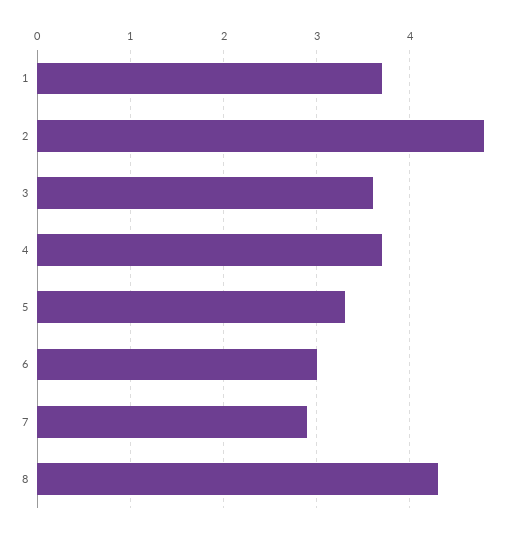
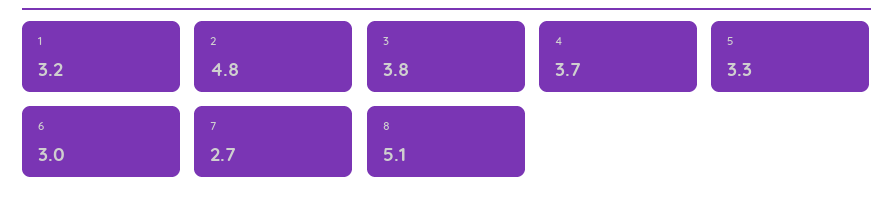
  {
-   "1": 3.7,
+   "1": 3.2,
    "2": 4.8,
-   "3": 3.6,
+   "3": 3.8,
    "4": 3.7,
    "5": 3.3,
    "6": 3,
-   "7": 2.9,
+   "7": 2.7,
-   "8": 4.3
+   "8": 5.1
  }

